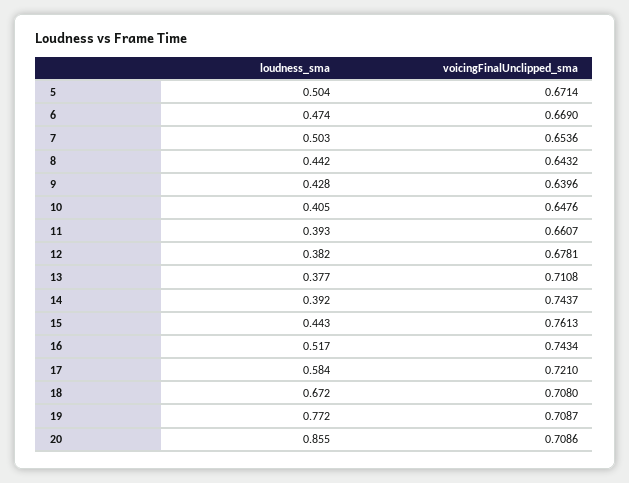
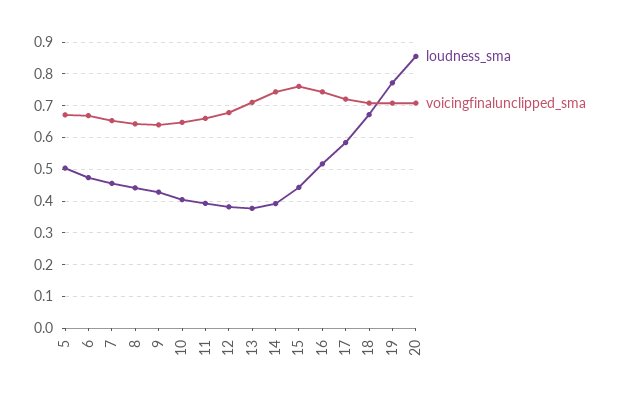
  {
    "loudness_sma": {
      "5": 0.504,
      "6": 0.474,
-     "7": 0.503,
+     "7": 0.46,
      "8": 0.442,
      "9": 0.428,
      "10": 0.405,
      "11": 0.393,
      "12": 0.382,
      "13": 0.377,
      "14": 0.392,
      "15": 0.443,
      "16": 0.517,
      "17": 0.584,
      "18": 0.672,
      "19": 0.772,
      "20": 0.855
    },
    "voicingFinalUnclipped_sma": {
      "5": 0.6714,
      "6": 0.669,
      "7": 0.6536,
      "8": 0.6432,
      "9": 0.6396,
      "10": 0.6476,
      "11": 0.6607,
      "12": 0.6781,
      "13": 0.7108,
      "14": 0.7437,
      "15": 0.7613,
      "16": 0.7434,
      "17": 0.721,
      "18": 0.708,
      "19": 0.7087,
      "20": 0.7086
    }
  }

